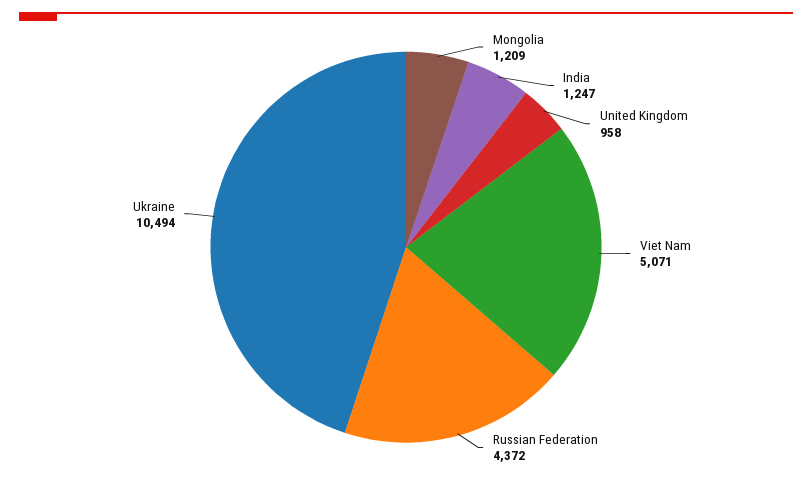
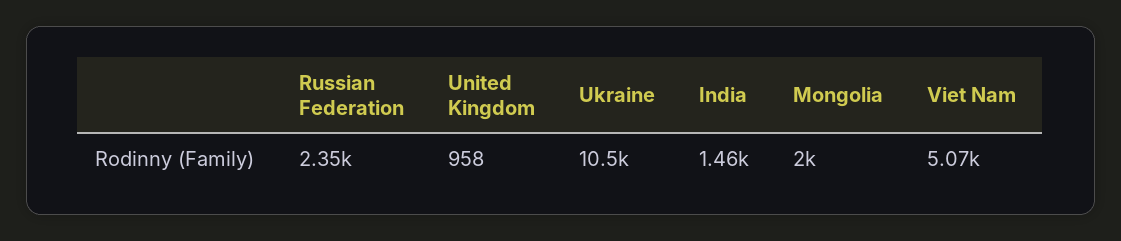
  {
-   "Mongolia": 1209,
+   "Mongolia": 2000,
-   "India": 1247,
+   "India": 1460,
    "United Kingdom": 958,
    "Viet Nam": 5071,
-   "Russian Federation": 4372,
+   "Russian Federation": 2350,
    "Ukraine": 10494
  }

